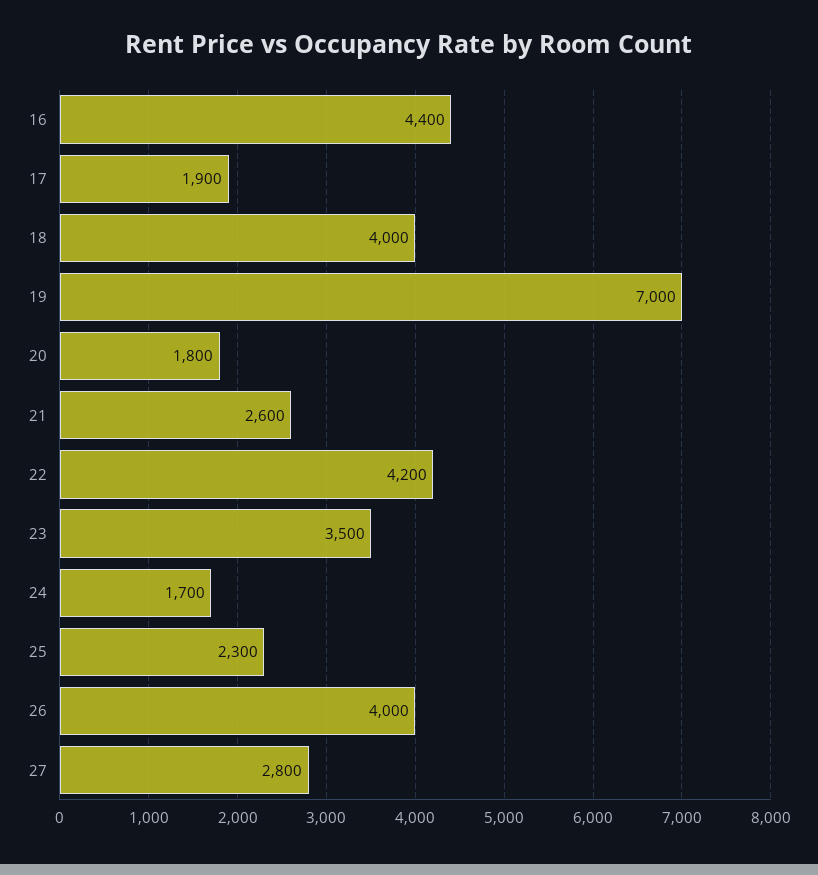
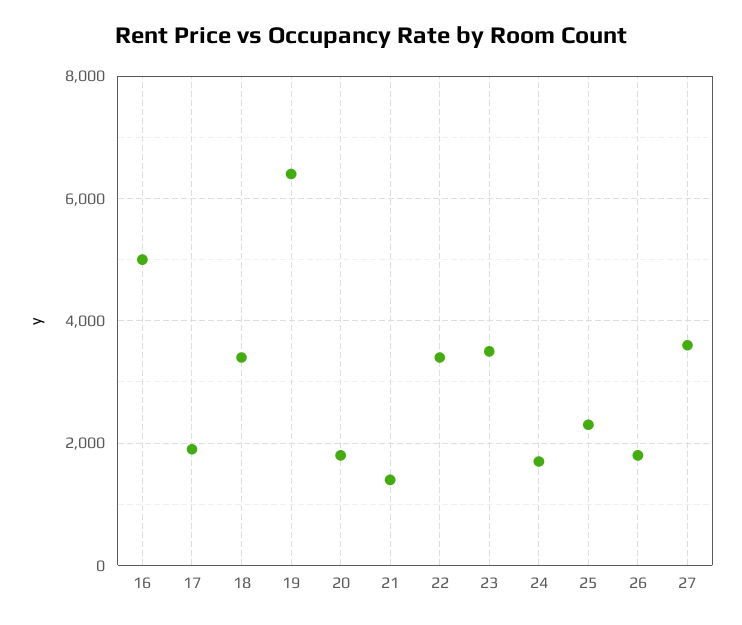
  {
-   "16": 4400,
+   "16": 5000,
    "17": 1900,
-   "18": 4000,
+   "18": 3400,
-   "19": 7000,
+   "19": 6400,
    "20": 1800,
-   "21": 2600,
+   "21": 1400,
-   "22": 4200,
+   "22": 3400,
    "23": 3500,
    "24": 1700,
    "25": 2300,
-   "26": 4000,
+   "26": 1800,
-   "27": 2800
+   "27": 3600
  }

